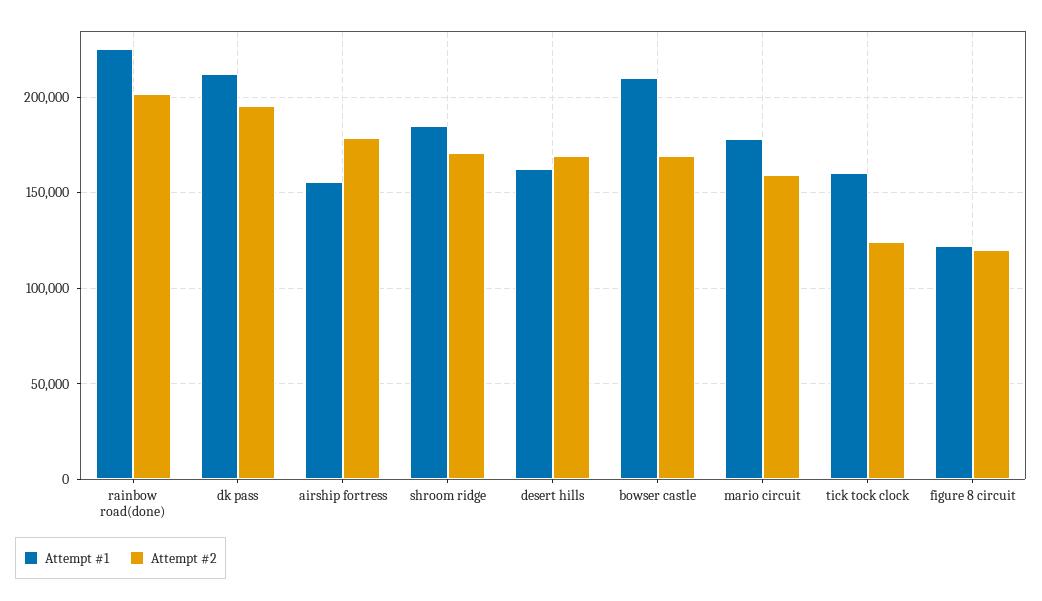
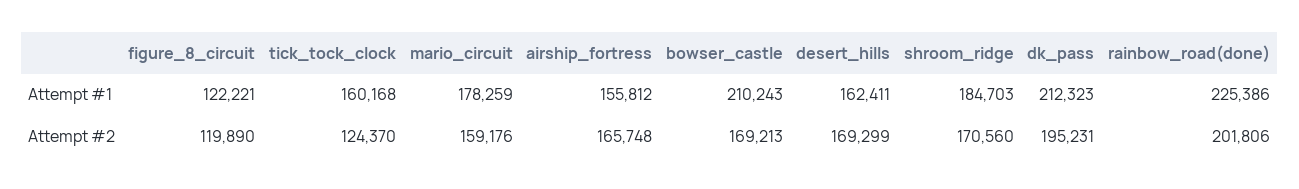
  {
    "Attempt #1": {
      "rainbow road(done)": 225386,
      "dk pass": 212323,
      "airship fortress": 155812,
      "shroom ridge": 184703,
      "desert hills": 162411,
      "bowser castle": 210243,
      "mario circuit": 178259,
      "tick tock clock": 160168,
      "figure 8 circuit": 122221
    },
    "Attempt #2": {
      "rainbow road(done)": 201806,
      "dk pass": 195231,
-     "airship fortress": 180000,
+     "airship fortress": 165748,
      "shroom ridge": 170560,
      "desert hills": 169299,
      "bowser castle": 169213,
      "mario circuit": 159176,
      "tick tock clock": 124370,
      "figure 8 circuit": 119890
    }
  }

